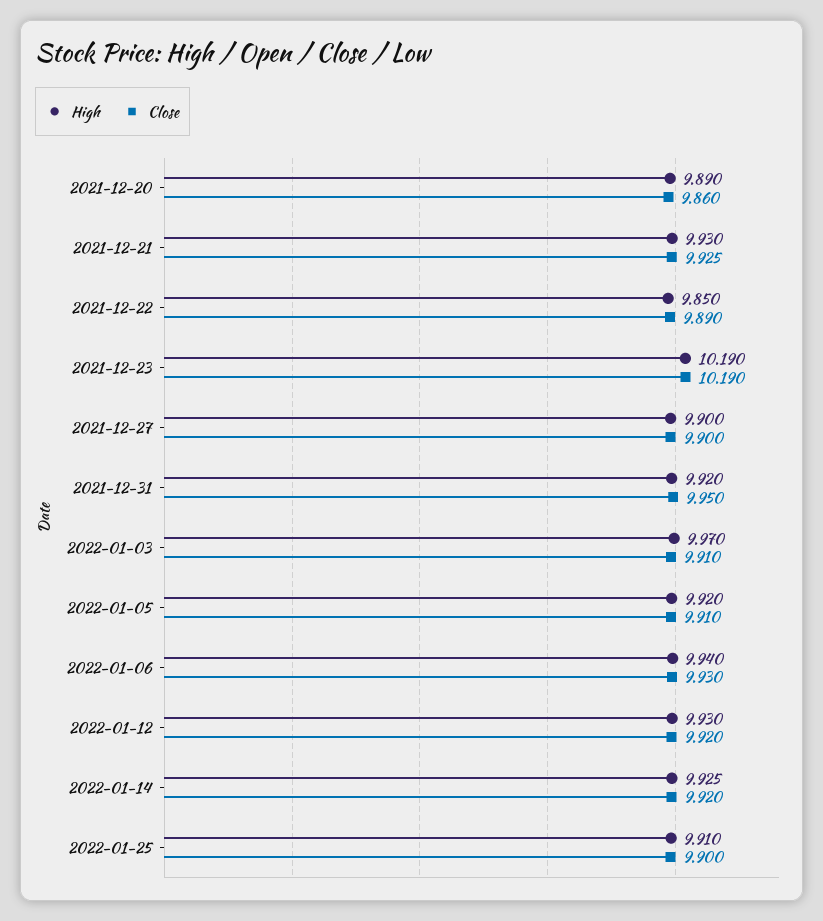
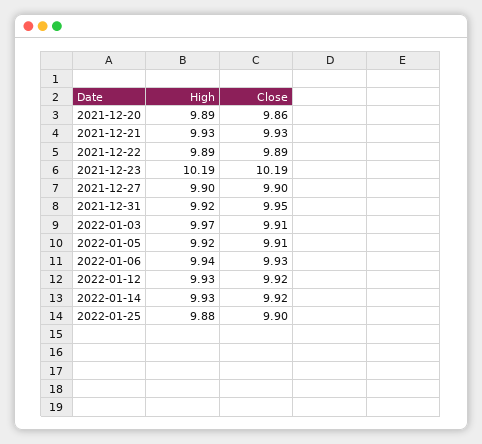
  {
    "High": {
      "2021-12-20": 9.89,
      "2021-12-21": 9.93,
-     "2021-12-22": 9.85,
+     "2021-12-22": 9.89,
      "2021-12-23": 10.19,
      "2021-12-27": 9.9,
      "2021-12-31": 9.92,
      "2022-01-03": 9.97,
      "2022-01-05": 9.92,
      "2022-01-06": 9.94,
      "2022-01-12": 9.93,
      "2022-01-14": 9.925,
-     "2022-01-25": 9.91
+     "2022-01-25": 9.88
    },
    "Close": {
      "2021-12-20": 9.86,
      "2021-12-21": 9.925,
      "2021-12-22": 9.89,
      "2021-12-23": 10.19,
      "2021-12-27": 9.9,
      "2021-12-31": 9.95,
      "2022-01-03": 9.91,
      "2022-01-05": 9.91,
      "2022-01-06": 9.93,
      "2022-01-12": 9.92,
      "2022-01-14": 9.92,
      "2022-01-25": 9.9
    }
  }

